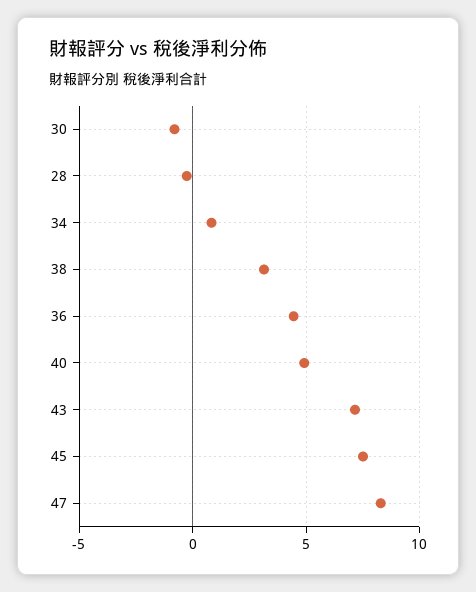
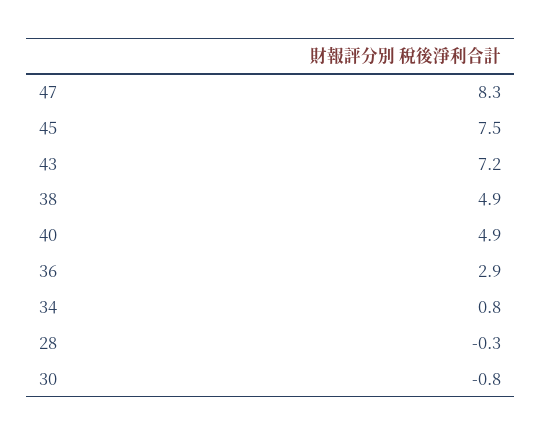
  {
    "30": -0.8,
    "28": -0.3,
    "34": 0.8,
-   "38": 3,
+   "38": 4.9,
-   "36": 4.5,
+   "36": 2.9,
    "40": 4.9,
    "43": 7.2,
    "45": 7.5,
    "47": 8.3
  }

